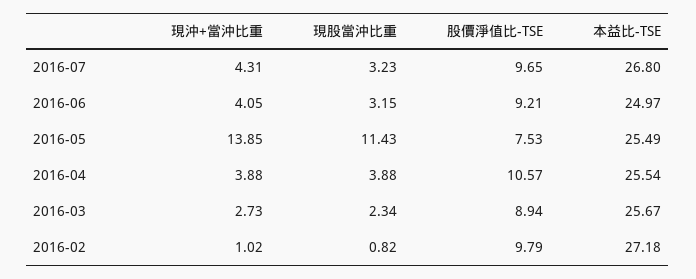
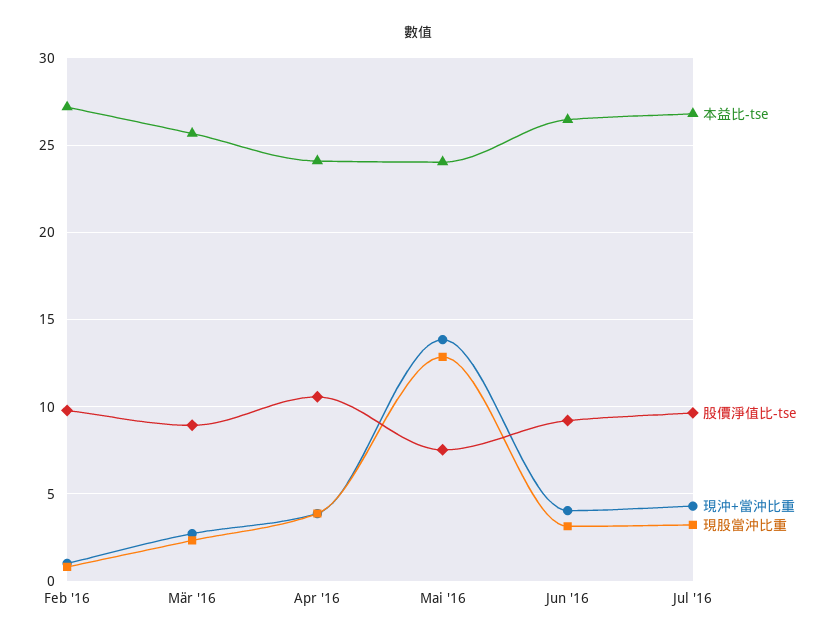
  {
    "現沖+當沖比重": {
      "2016-07": 4.31,
      "2016-06": 4.05,
      "2016-05": 13.85,
      "2016-04": 3.88,
      "2016-03": 2.73,
      "2016-02": 1.02
    },
    "現股當沖比重": {
      "2016-07": 3.23,
      "2016-06": 3.15,
-     "2016-05": 11.43,
+     "2016-05": 13,
      "2016-04": 3.88,
      "2016-03": 2.34,
      "2016-02": 0.82
    },
    "股價淨值比-TSE": {
      "2016-07": 9.65,
      "2016-06": 9.21,
      "2016-05": 7.53,
      "2016-04": 10.57,
      "2016-03": 8.94,
      "2016-02": 9.79
    },
    "本益比-TSE": {
      "2016-07": 26.8,
-     "2016-06": 24.97,
+     "2016-06": 26.5,
-     "2016-05": 25.49,
+     "2016-05": 24,
-     "2016-04": 25.54,
+     "2016-04": 24,
      "2016-03": 25.67,
      "2016-02": 27.18
    }
  }

